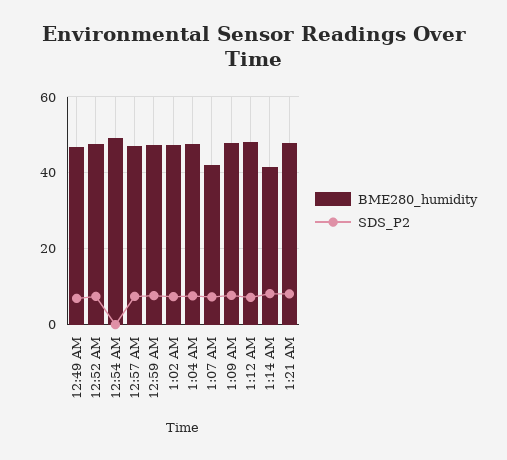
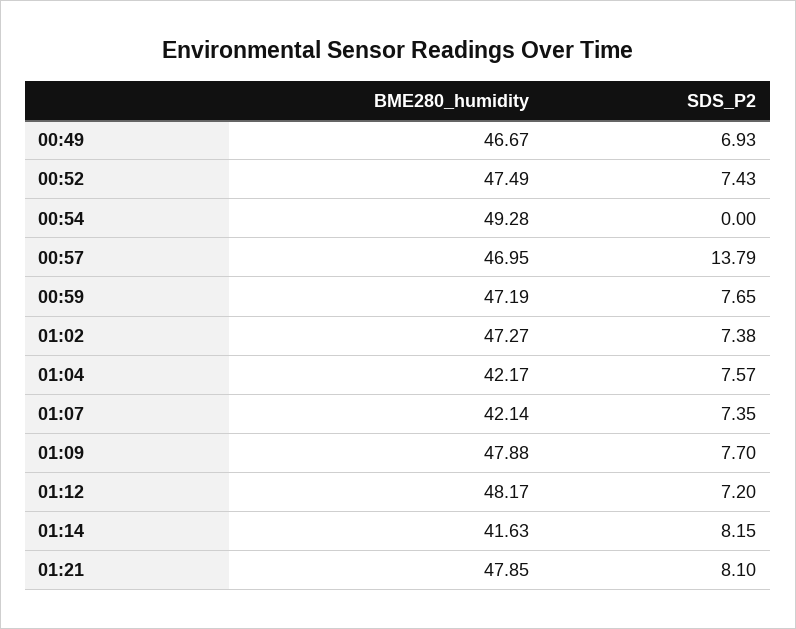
  {
    "BME280_humidity": {
      "12:49 AM": 46.67,
      "12:52 AM": 47.49,
      "12:54 AM": 49.28,
      "12:57 AM": 46.95,
      "12:59 AM": 47.19,
      "1:02 AM": 47.27,
-     "1:04 AM": 48,
+     "1:04 AM": 42.17,
      "1:07 AM": 42.14,
      "1:09 AM": 47.88,
      "1:12 AM": 48.17,
      "1:14 AM": 41.63,
      "1:21 AM": 47.85
    },
    "SDS_P2": {
      "12:49 AM": 6.93,
      "12:52 AM": 7.43,
      "12:54 AM": 0,
-     "12:57 AM": 8,
+     "12:57 AM": 13.79,
      "12:59 AM": 7.65,
      "1:02 AM": 7.38,
      "1:04 AM": 7.57,
      "1:07 AM": 7.35,
      "1:09 AM": 7.7,
      "1:12 AM": 7.2,
      "1:14 AM": 8.15,
      "1:21 AM": 8.1
    }
  }

